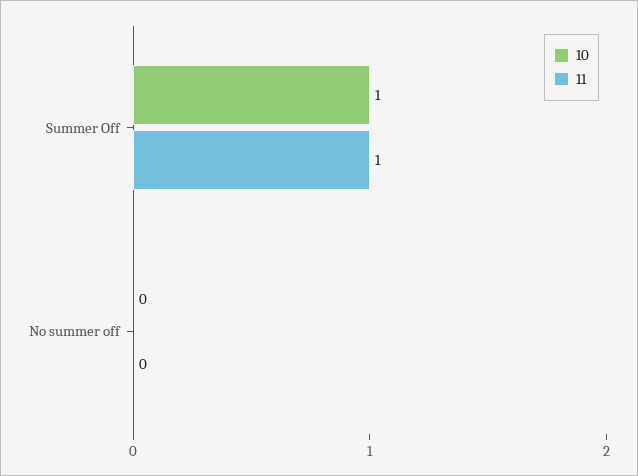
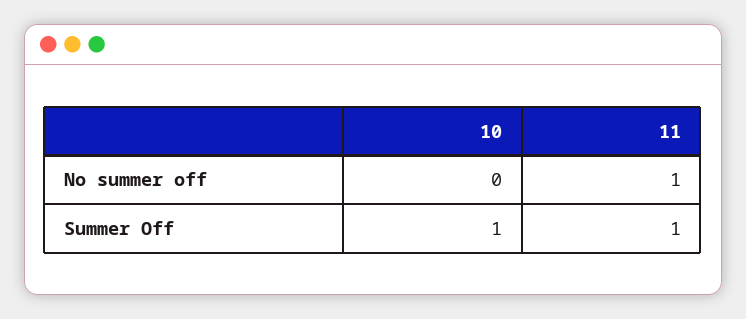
  {
    "10": {
      "Summer Off": 1,
      "No summer off": 0
    },
    "11": {
      "Summer Off": 1,
-     "No summer off": 0
+     "No summer off": 1
    }
  }

